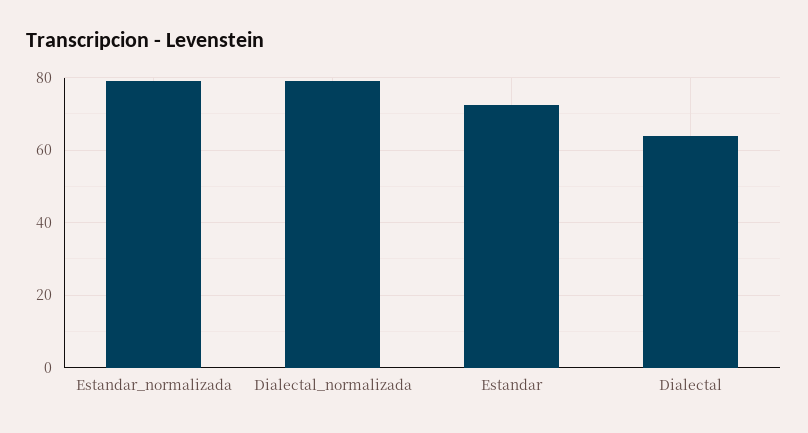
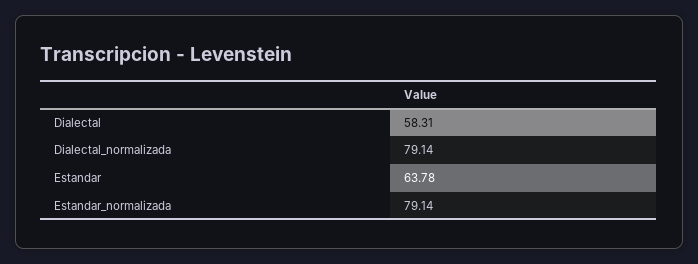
  {
    "Estandar_normalizada": 79.14,
    "Dialectal_normalizada": 79.14,
-   "Estandar": 72,
+   "Estandar": 63.78,
-   "Dialectal": 64
+   "Dialectal": 58.31
  }

